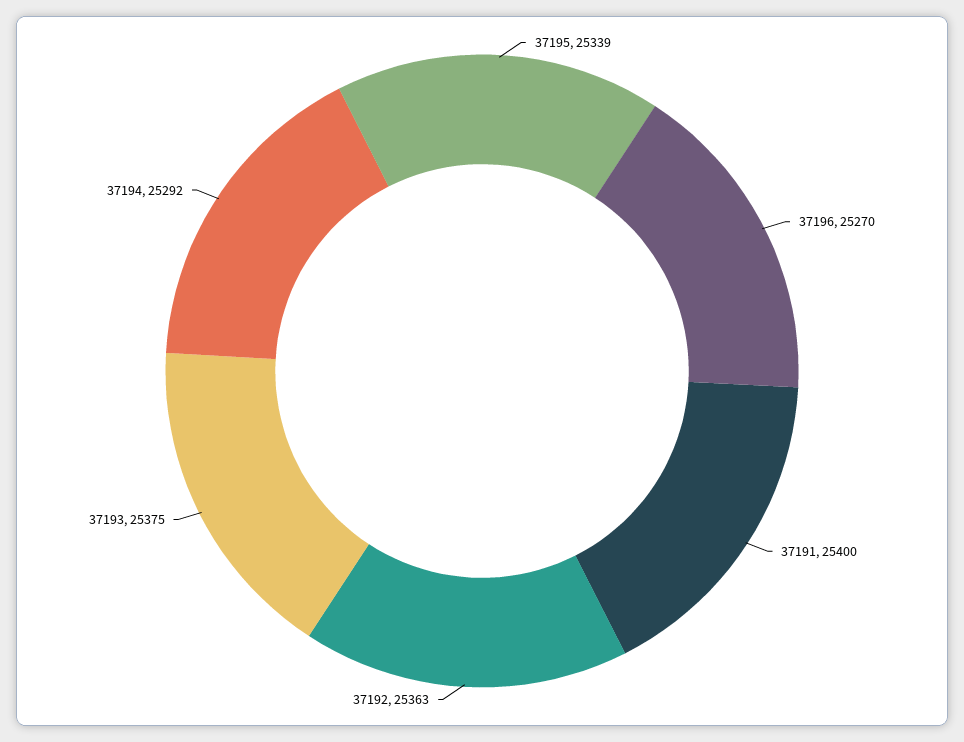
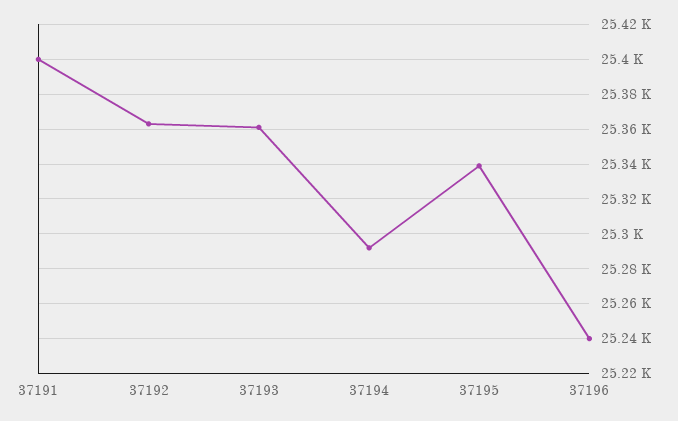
  {
    "37195": 25339,
-   "37196": 25270,
+   "37196": 25240,
    "37191": 25400,
    "37192": 25363,
-   "37193": 25375,
+   "37193": 25360,
    "37194": 25292
  }

